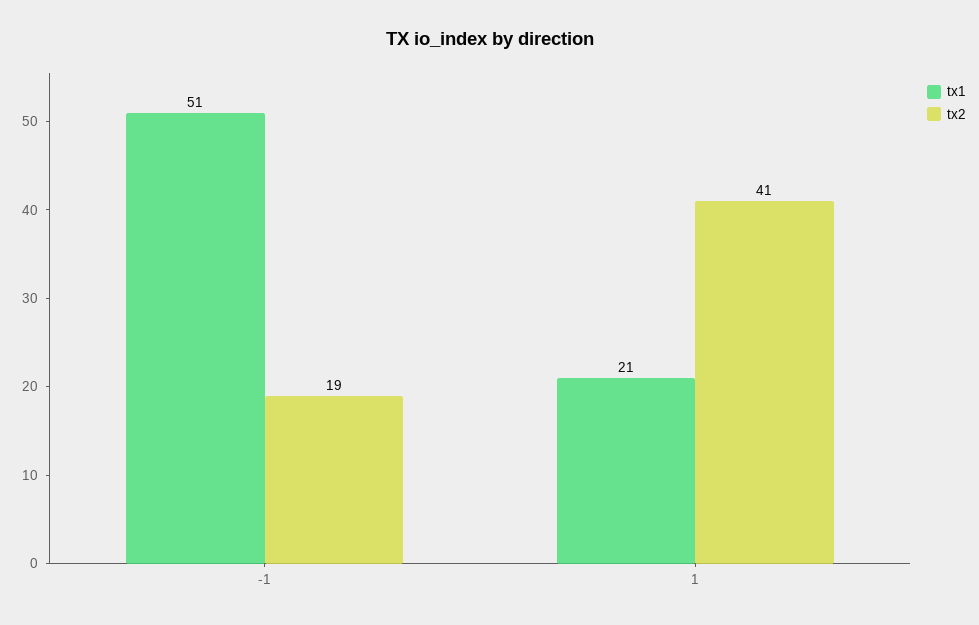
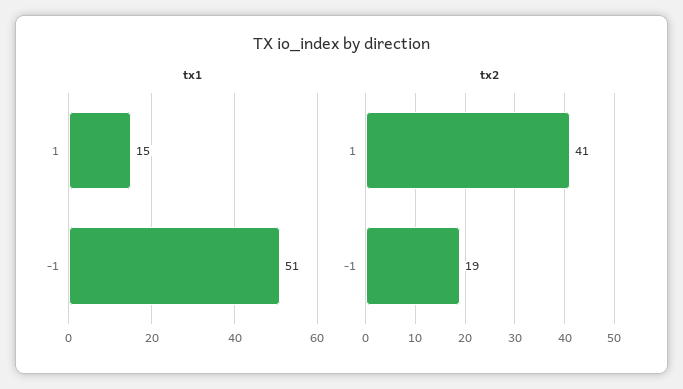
  {
    "tx1": {
      "-1": 51,
-     "1": 21
+     "1": 15
    },
    "tx2": {
      "-1": 19,
      "1": 41
    }
  }

